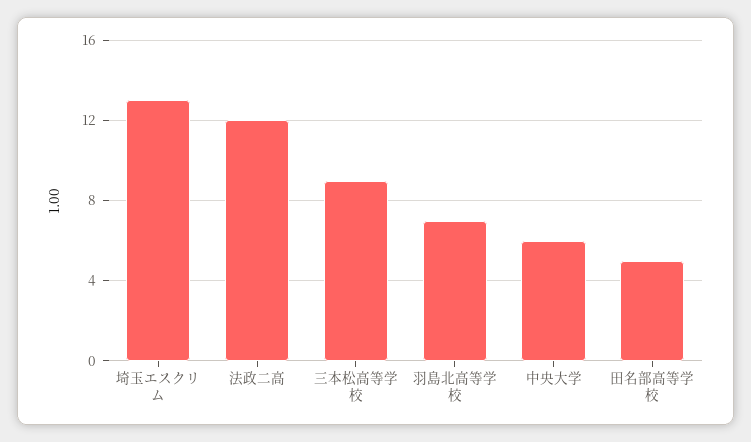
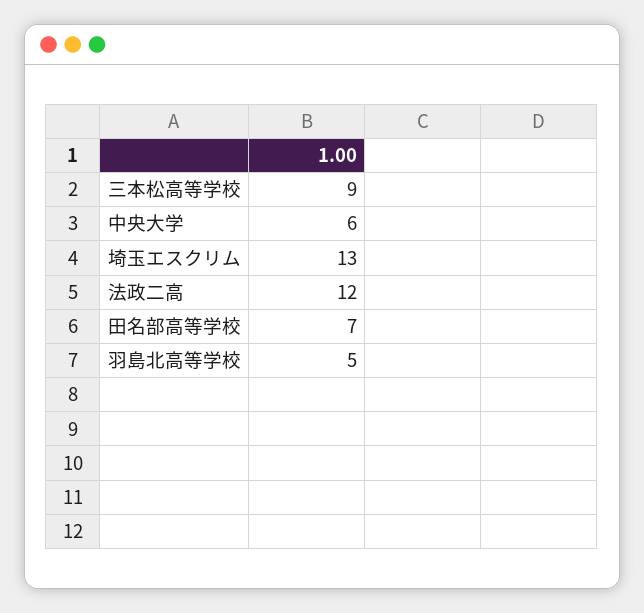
  {
    "埼玉エスクリム": 13,
    "法政二高": 12,
    "三本松高等学校": 9,
-   "羽島北高等学校": 7,
+   "羽島北高等学校": 5,
    "中央大学": 6,
-   "田名部高等学校": 5
+   "田名部高等学校": 7
  }

